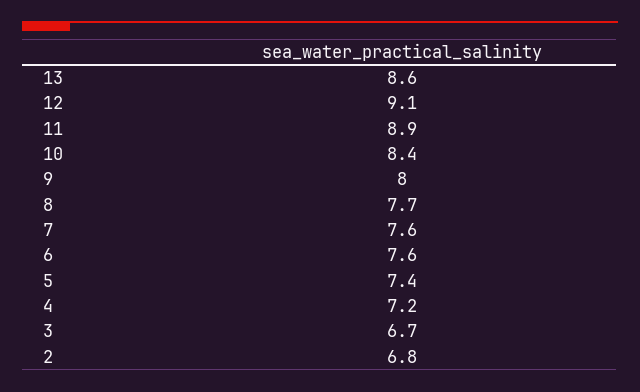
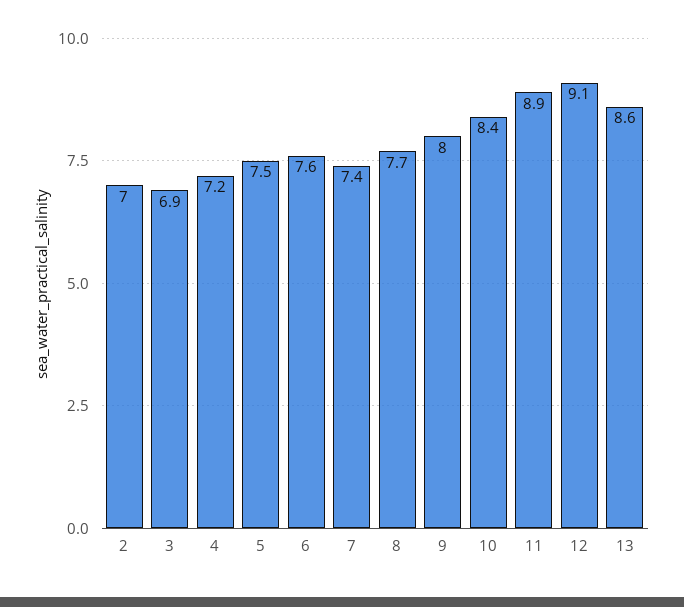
  {
    "13": 8.6,
    "12": 9.1,
    "11": 8.9,
    "10": 8.4,
    "9": 8,
    "8": 7.7,
-   "7": 7.6,
+   "7": 7.4,
    "6": 7.6,
-   "5": 7.4,
+   "5": 7.5,
    "4": 7.2,
-   "3": 6.7,
+   "3": 6.9,
-   "2": 6.8
+   "2": 7
  }

